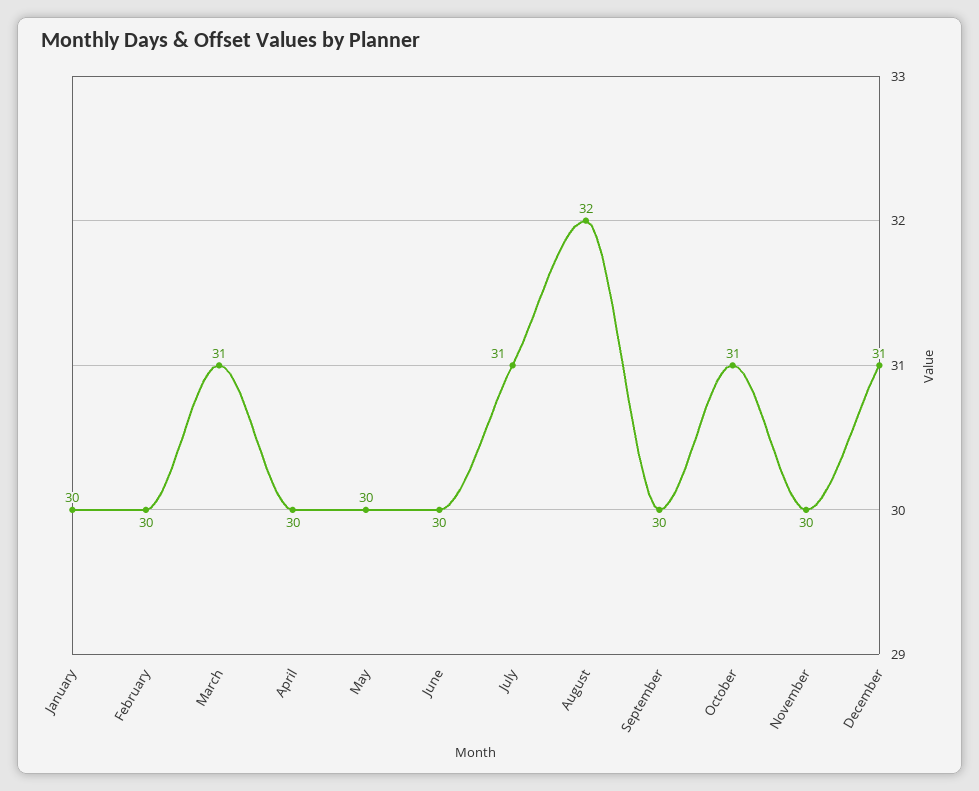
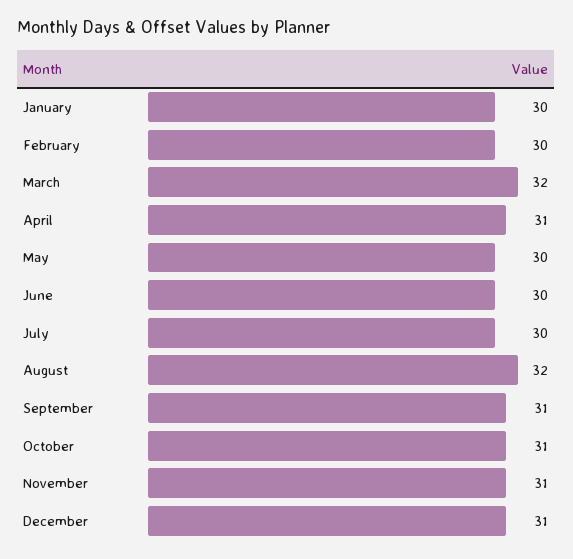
  {
    "January": 30,
    "February": 30,
-   "March": 31,
+   "March": 32,
-   "April": 30,
+   "April": 31,
    "May": 30,
    "June": 30,
-   "July": 31,
+   "July": 30,
    "August": 32,
-   "September": 30,
+   "September": 31,
    "October": 31,
-   "November": 30,
+   "November": 31,
    "December": 31
  }

